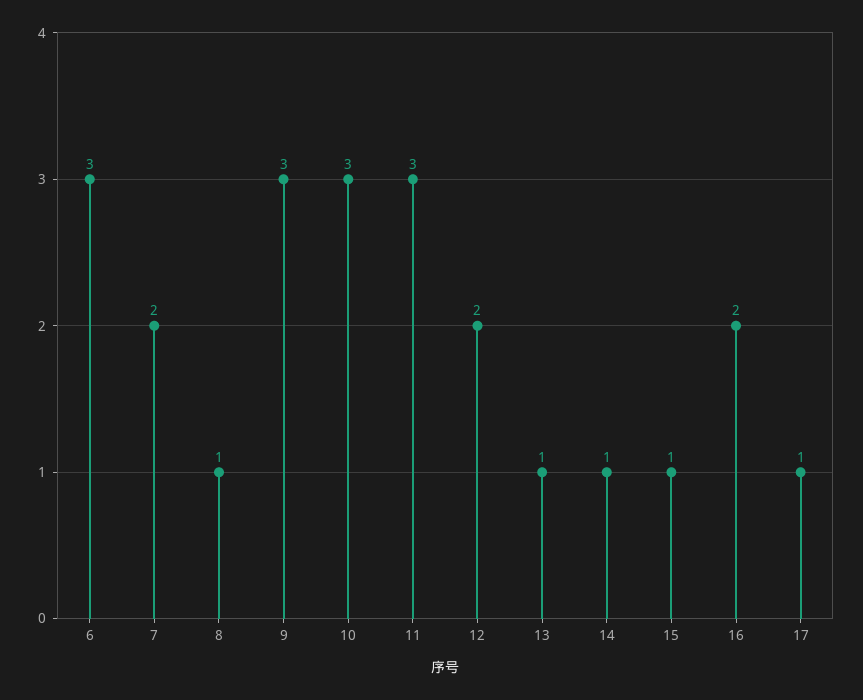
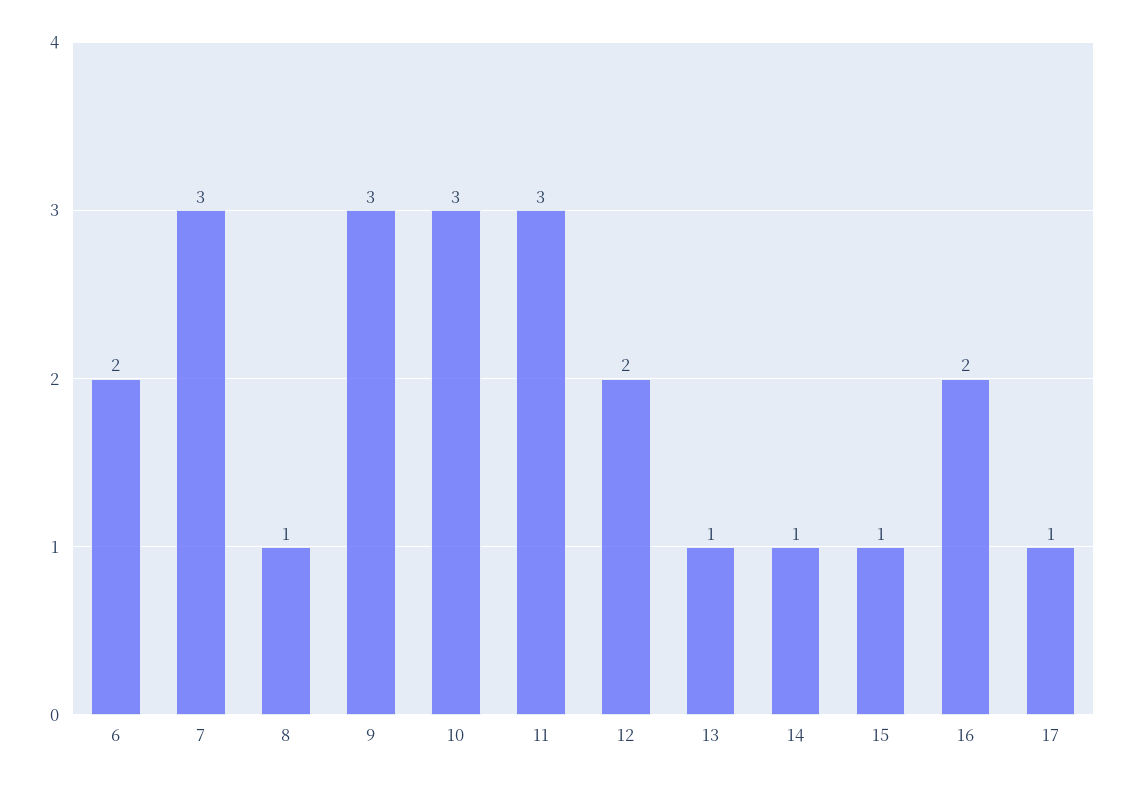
  {
-   "6": 3,
+   "6": 2,
-   "7": 2,
+   "7": 3,
    "8": 1,
    "9": 3,
    "10": 3,
    "11": 3,
    "12": 2,
    "13": 1,
    "14": 1,
    "15": 1,
    "16": 2,
    "17": 1
  }

